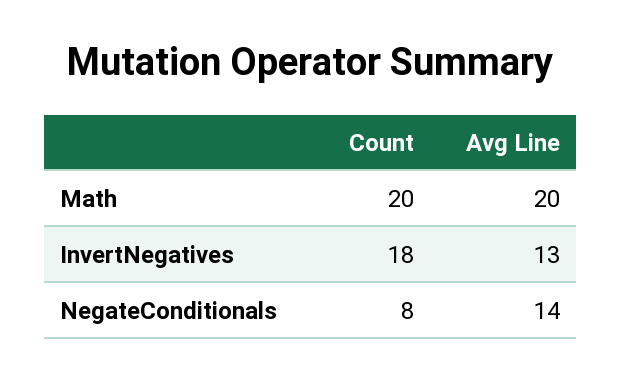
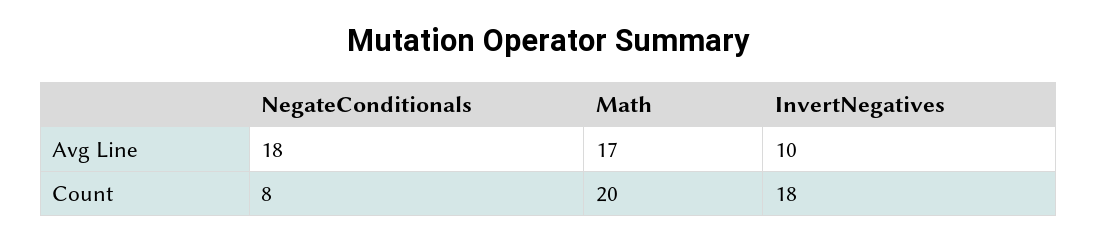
  {
    "Count": {
      "Math": 20,
      "InvertNegatives": 18,
      "NegateConditionals": 8
    },
    "Avg Line": {
-     "Math": 20,
+     "Math": 17,
-     "InvertNegatives": 13,
+     "InvertNegatives": 10,
-     "NegateConditionals": 14
+     "NegateConditionals": 18
    }
  }

